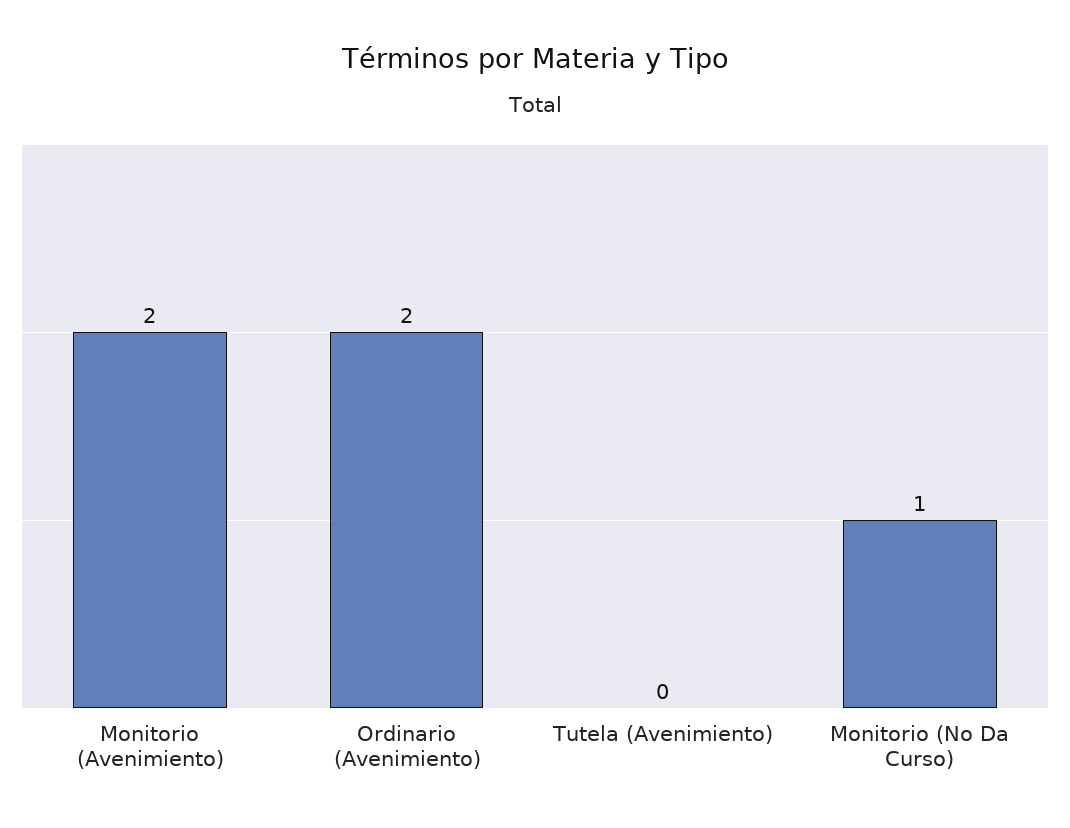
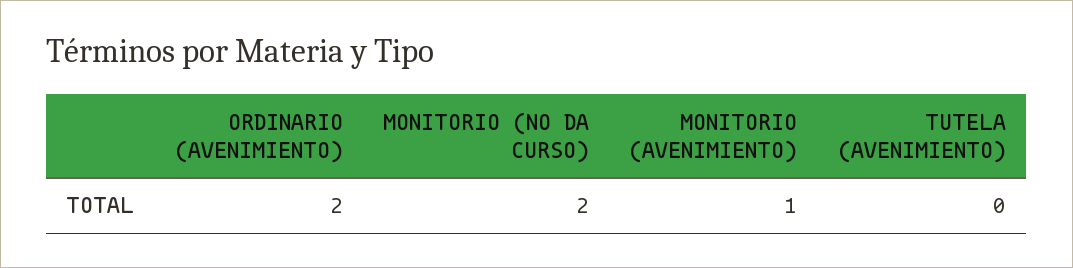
  {
-   "Monitorio (Avenimiento)": 2,
+   "Monitorio (Avenimiento)": 1,
    "Ordinario (Avenimiento)": 2,
    "Tutela (Avenimiento)": 0,
-   "Monitorio (No Da Curso)": 1
+   "Monitorio (No Da Curso)": 2
  }

